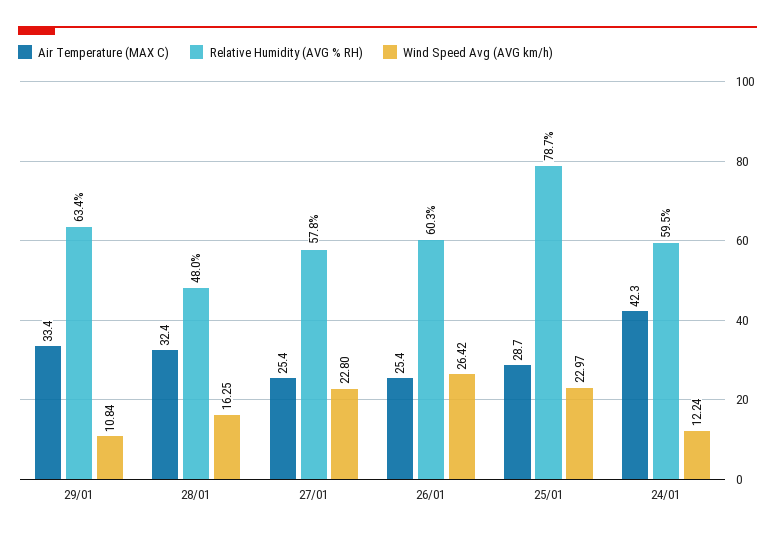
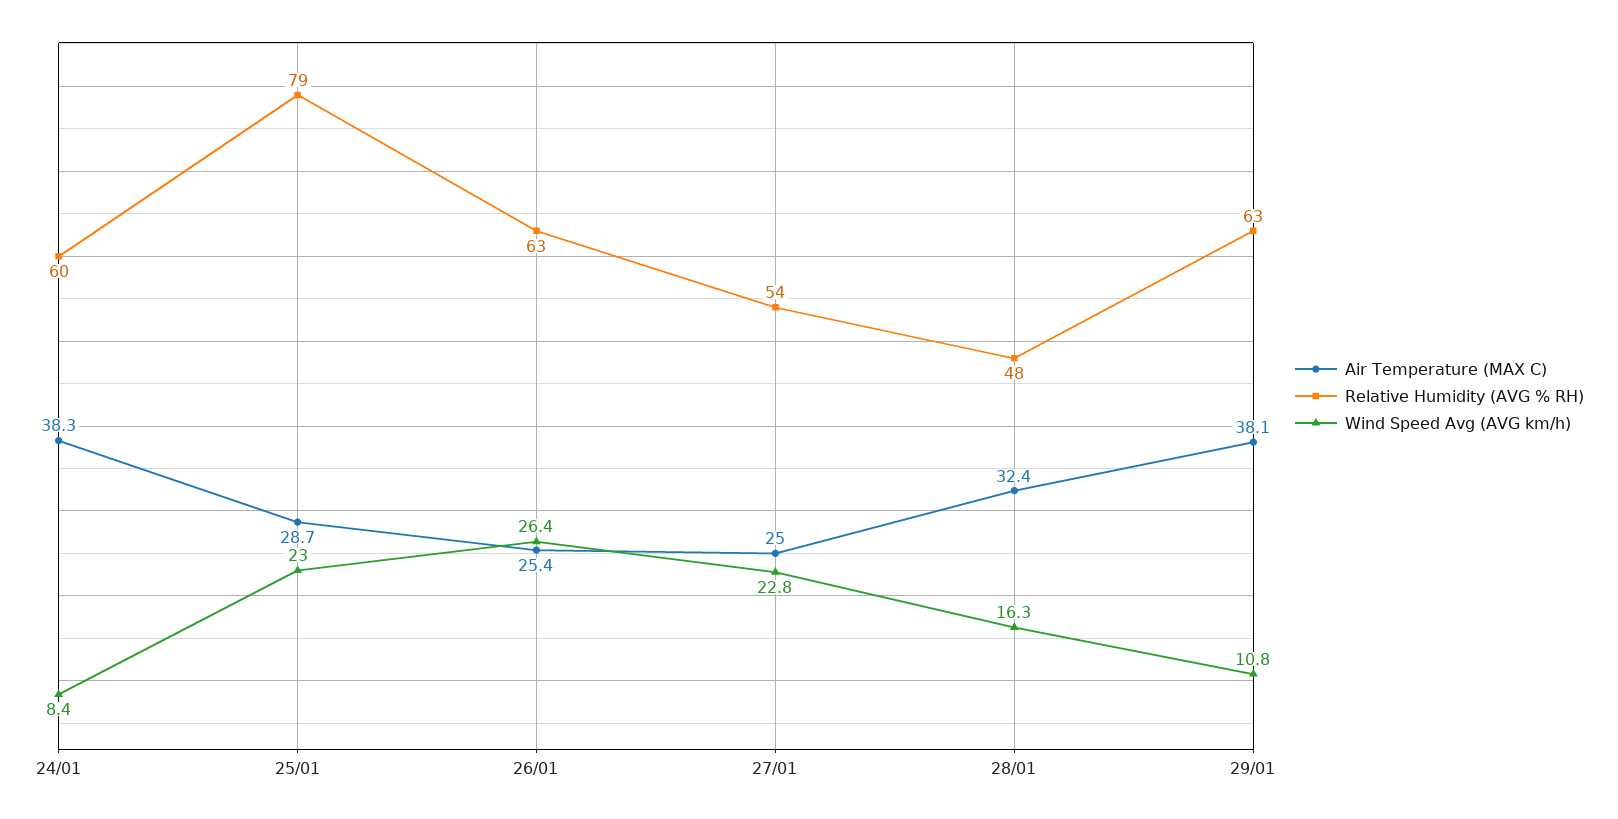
  {
    "Air Temperature (MAX C)": {
-     "29/01": 33.4,
+     "29/01": 38.1,
      "28/01": 32.4,
-     "27/01": 25.4,
+     "27/01": 25,
      "26/01": 25.4,
      "25/01": 28.7,
-     "24/01": 42.3
+     "24/01": 38.3
    },
    "Relative Humidity (AVG % RH)": {
      "29/01": 63.4,
      "28/01": 48,
-     "27/01": 57.8,
+     "27/01": 54,
-     "26/01": 60.3,
+     "26/01": 63,
      "25/01": 78.7,
      "24/01": 59.5
    },
    "Wind Speed Avg (AVG km/h)": {
      "29/01": 10.84,
      "28/01": 16.25,
      "27/01": 22.8,
      "26/01": 26.42,
      "25/01": 22.97,
-     "24/01": 12.24
+     "24/01": 8.4
    }
  }

